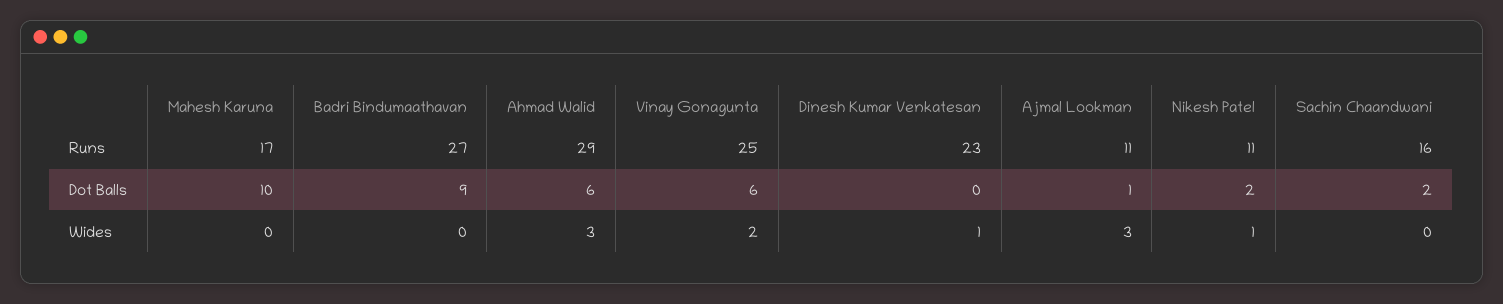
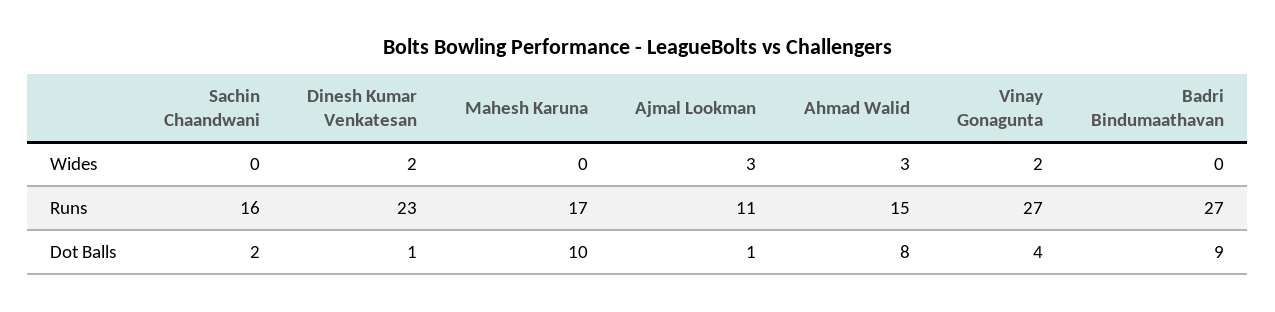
  {
    "Mahesh Karuna": {
      "Runs": 17,
      "Dot Balls": 10,
      "Wides": 0
    },
    "Badri Bindumaathavan": {
      "Runs": 27,
      "Dot Balls": 9,
      "Wides": 0
    },
    "Ahmad Walid": {
-     "Runs": 29,
+     "Runs": 15,
-     "Dot Balls": 6,
+     "Dot Balls": 8,
      "Wides": 3
    },
    "Vinay Gonagunta": {
-     "Runs": 25,
+     "Runs": 27,
-     "Dot Balls": 6,
+     "Dot Balls": 4,
      "Wides": 2
    },
    "Dinesh Kumar Venkatesan": {
      "Runs": 23,
-     "Dot Balls": 0,
+     "Dot Balls": 1,
-     "Wides": 1
+     "Wides": 2
    },
    "Ajmal Lookman": {
      "Runs": 11,
      "Dot Balls": 1,
      "Wides": 3
    },
-   "Nikesh Patel": {
-     "Runs": 11,
-     "Dot Balls": 2,
-     "Wides": 1
-   },
    "Sachin Chaandwani": {
      "Runs": 16,
      "Dot Balls": 2,
      "Wides": 0
    }
  }

